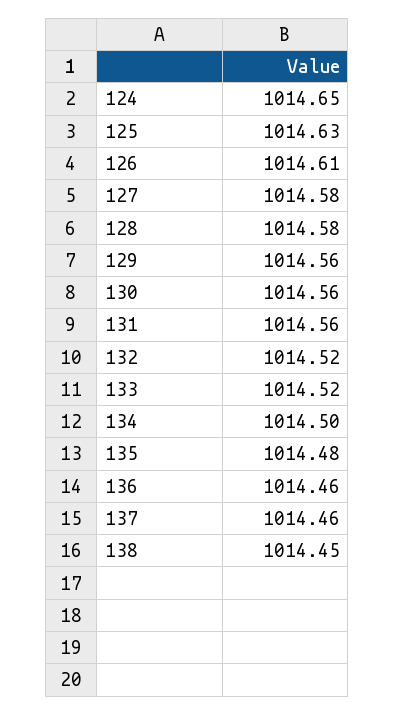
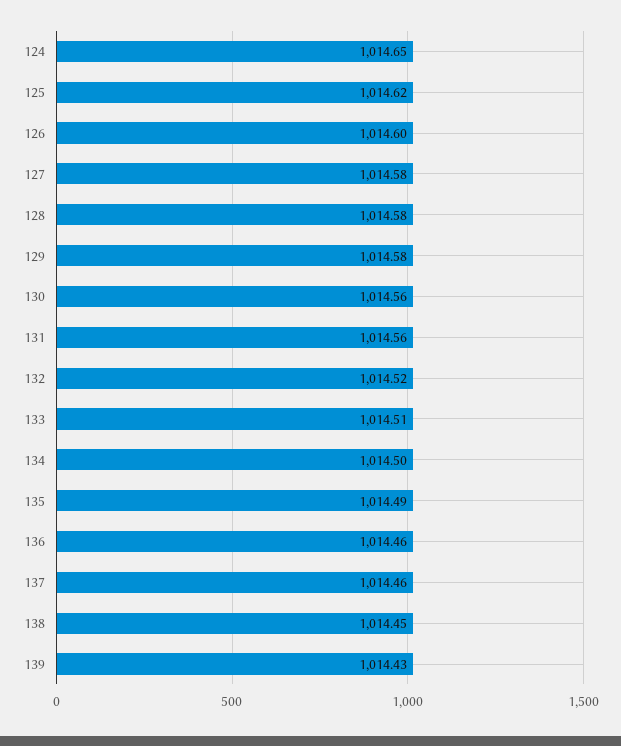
  {
    "124": 1014.65,
-   "125": 1014.63,
+   "125": 1014.62,
-   "126": 1014.61,
+   "126": 1014.6,
    "127": 1014.58,
    "128": 1014.58,
-   "129": 1014.56,
+   "129": 1014.58,
    "130": 1014.56,
    "131": 1014.56,
    "132": 1014.52,
-   "133": 1014.52,
+   "133": 1014.51,
    "134": 1014.5,
-   "135": 1014.48,
+   "135": 1014.49,
    "136": 1014.46,
    "137": 1014.46,
-   "138": 1014.45
+   "138": 1014.45,
+   "139": 1014.43
  }

